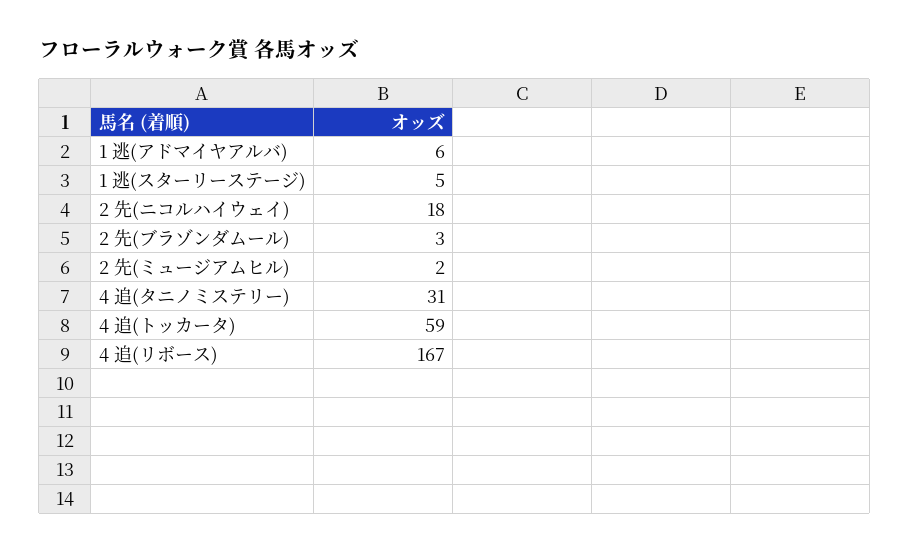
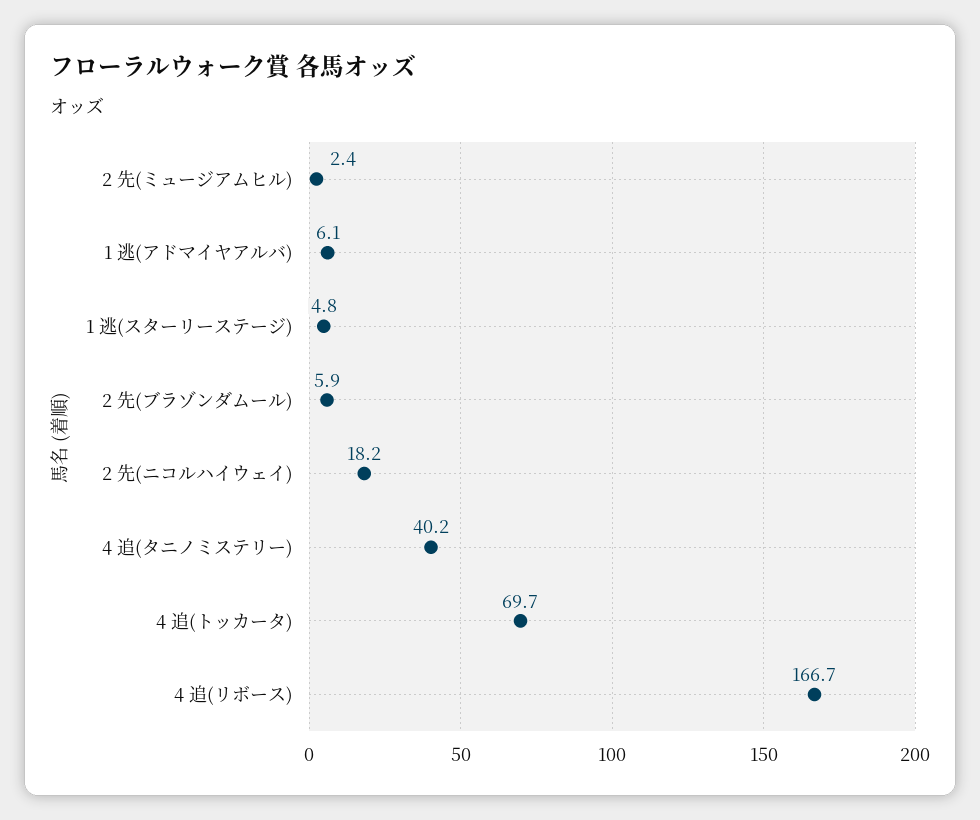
  {
    "1 逃(アドマイヤアルバ)": 6.1,
    "1 逃(スターリーステージ)": 4.8,
    "2 先(ニコルハイウェイ)": 18.2,
-   "2 先(ブラゾンダムール)": 3,
+   "2 先(ブラゾンダムール)": 5.9,
    "2 先(ミュージアムヒル)": 2.4,
-   "4 追(タニノミステリー)": 31,
+   "4 追(タニノミステリー)": 40.2,
-   "4 追(トッカータ)": 59,
+   "4 追(トッカータ)": 69.7,
    "4 追(リボース)": 166.7
  }

